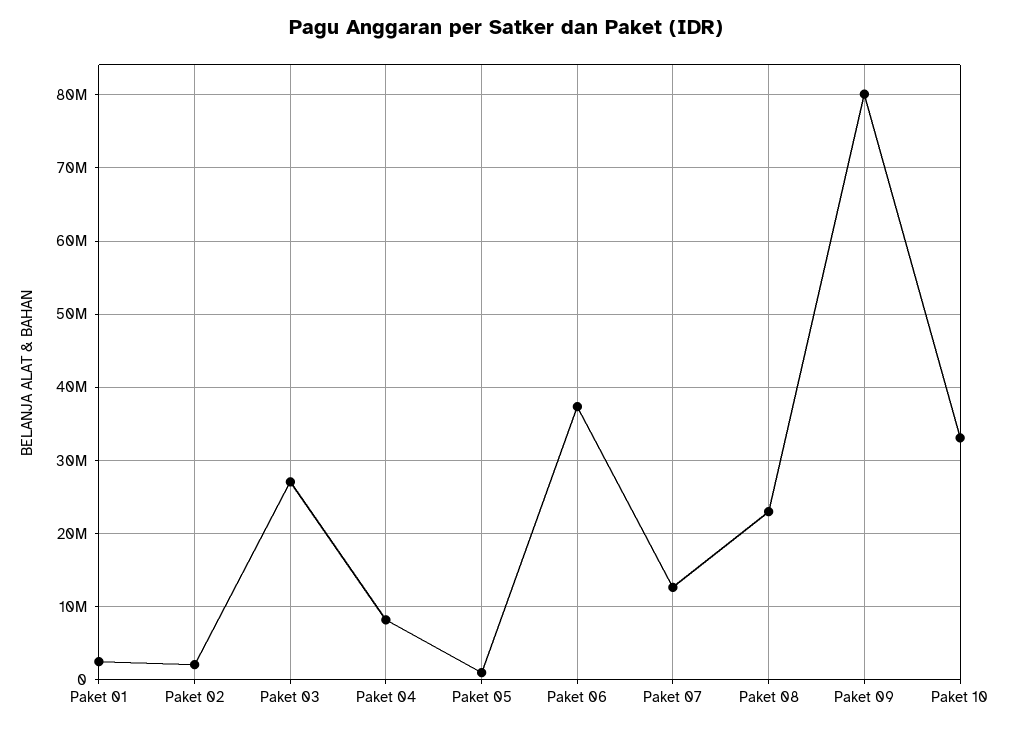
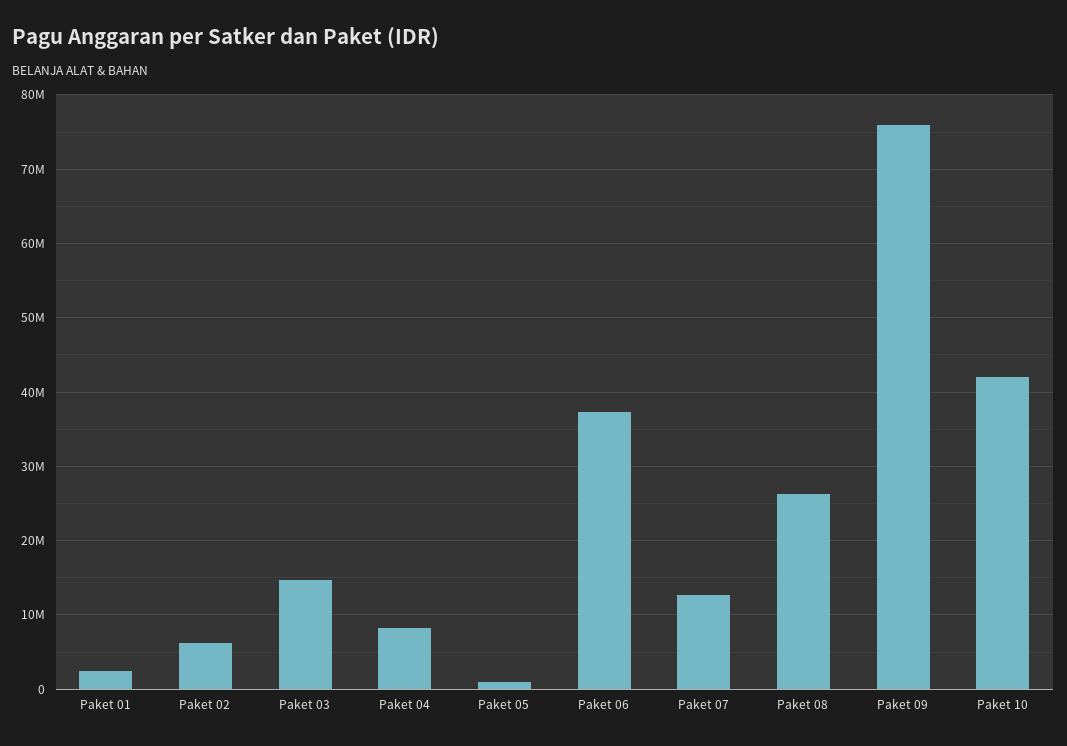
  {
    "Paket 01": 3000000,
-   "Paket 02": 2000000,
+   "Paket 02": 6000000,
-   "Paket 03": 27000000,
+   "Paket 03": 15000000,
    "Paket 04": 8000000,
    "Paket 05": 1000000,
    "Paket 06": 37000000,
    "Paket 07": 13000000,
-   "Paket 08": 23000000,
+   "Paket 08": 26000000,
-   "Paket 09": 80000000,
+   "Paket 09": 76000000,
-   "Paket 10": 33000000
+   "Paket 10": 42000000
  }

